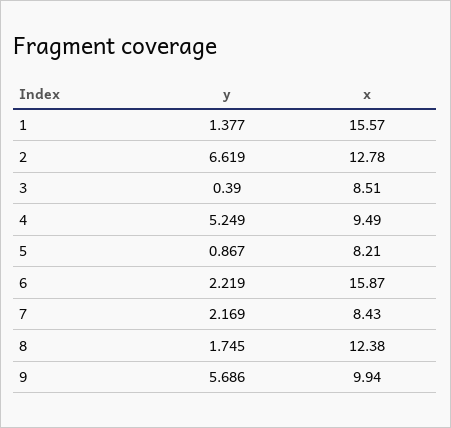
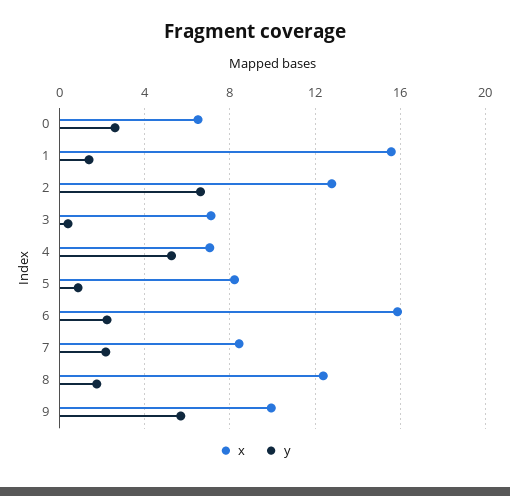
  {
    "y": {
      "1": 1.377,
      "2": 6.619,
      "3": 0.39,
      "4": 5.249,
      "5": 0.867,
      "6": 2.219,
      "7": 2.169,
      "8": 1.745,
-     "9": 5.686
+     "9": 5.686,
+     "0": 2.5
    },
    "x": {
      "1": 15.57,
      "2": 12.78,
-     "3": 8.51,
+     "3": 7,
-     "4": 9.49,
+     "4": 7,
      "5": 8.21,
      "6": 15.87,
      "7": 8.43,
      "8": 12.38,
-     "9": 9.94
+     "9": 9.94,
+     "0": 6.5
    }
  }

